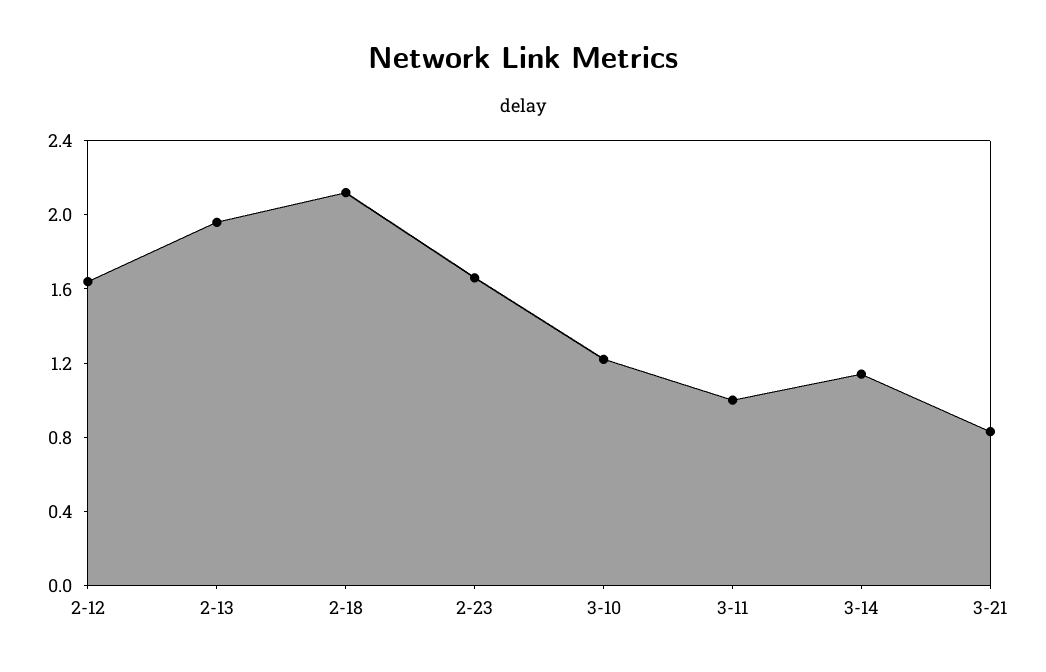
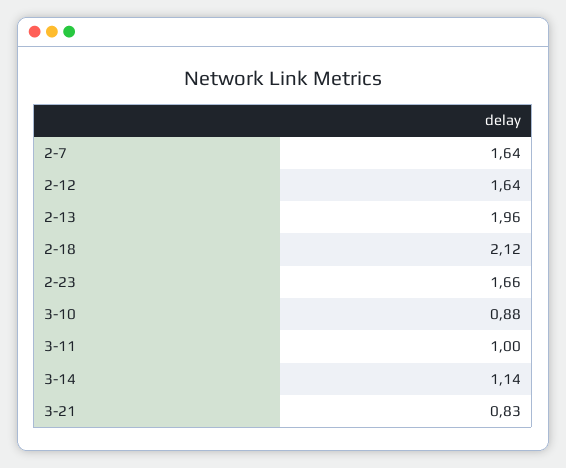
  {
    "2-12": 1.64,
    "2-13": 1.96,
    "2-18": 2.12,
    "2-23": 1.66,
-   "3-10": 1.2,
+   "3-10": 0.88,
    "3-11": 1,
    "3-14": 1.14,
-   "3-21": 0.83
+   "3-21": 0.83,
+   "2-7": 1.64
  }

